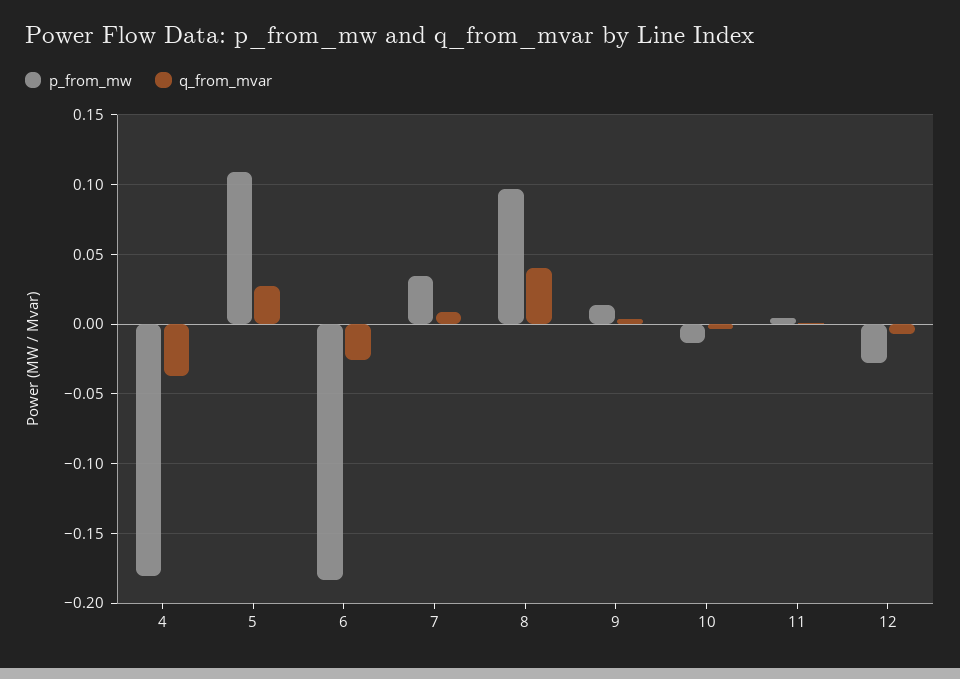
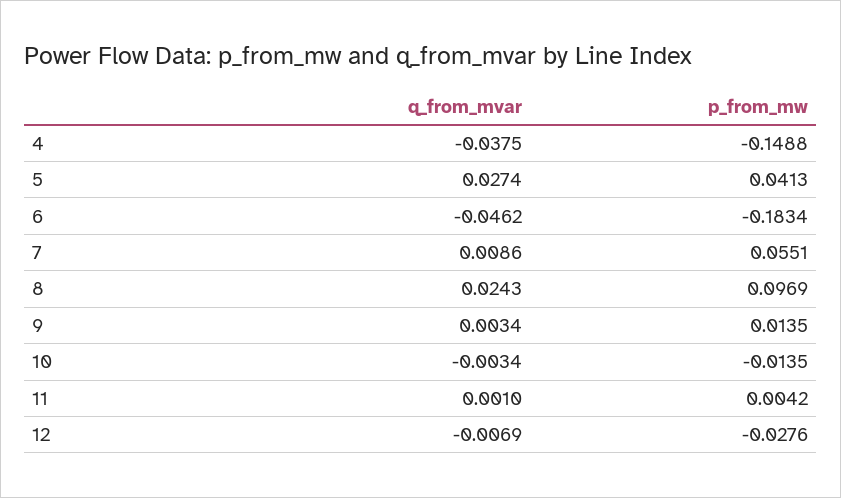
  {
    "p_from_mw": {
-     "4": -0.18,
+     "4": -0.1488,
-     "5": 0.11,
+     "5": 0.0413,
      "6": -0.1834,
-     "7": 0.035,
+     "7": 0.0551,
      "8": 0.0969,
      "9": 0.0135,
      "10": -0.0135,
      "11": 0.0042,
      "12": -0.0276
    },
    "q_from_mvar": {
      "4": -0.0375,
      "5": 0.0274,
-     "6": -0.025,
+     "6": -0.0462,
      "7": 0.0086,
-     "8": 0.04,
+     "8": 0.0243,
      "9": 0.0034,
      "10": -0.0034,
      "11": 0.001,
      "12": -0.0069
    }
  }

